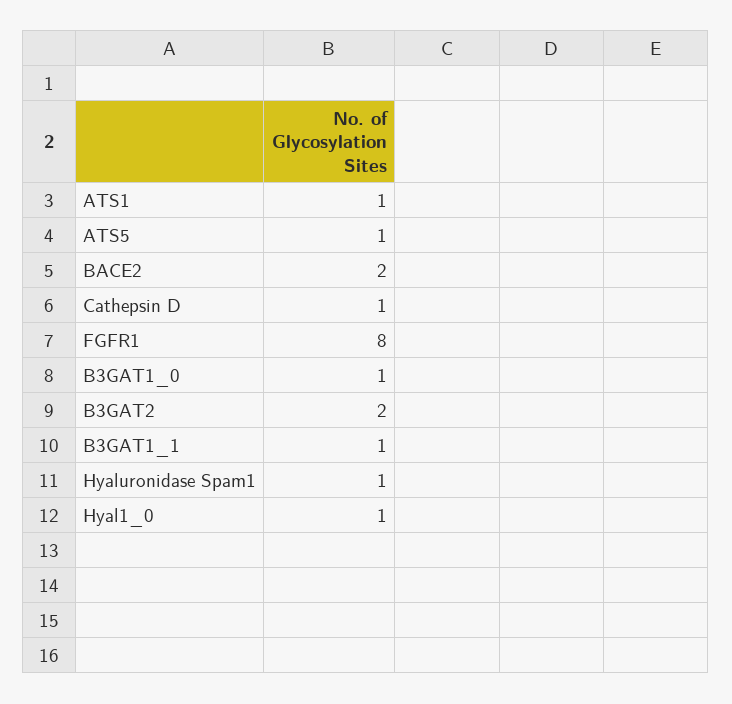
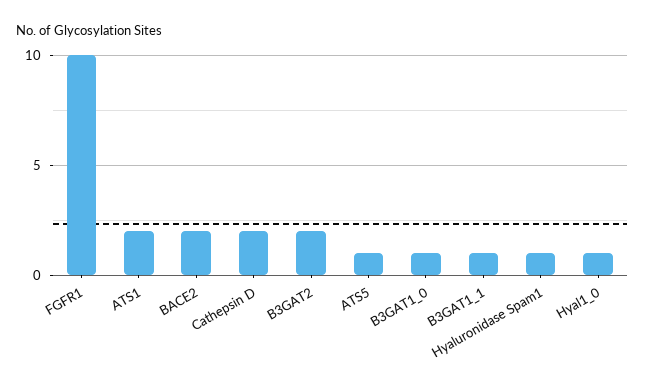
  {
-   "ATS1": 1,
+   "ATS1": 2,
    "ATS5": 1,
    "BACE2": 2,
-   "Cathepsin D": 1,
+   "Cathepsin D": 2,
-   "FGFR1": 8,
+   "FGFR1": 10,
    "B3GAT1_0": 1,
    "B3GAT2": 2,
    "B3GAT1_1": 1,
    "Hyaluronidase Spam1": 1,
    "Hyal1_0": 1
  }

